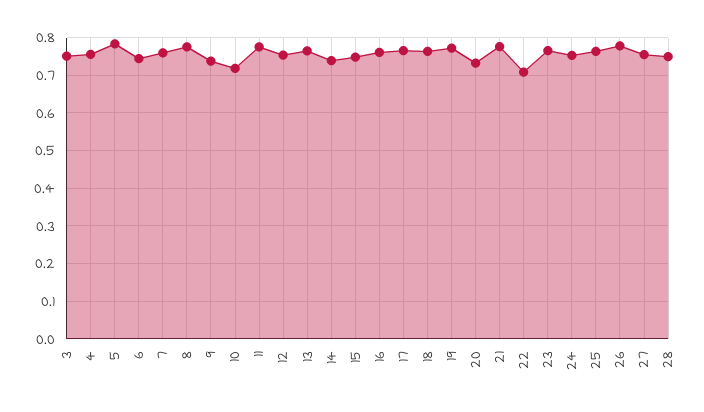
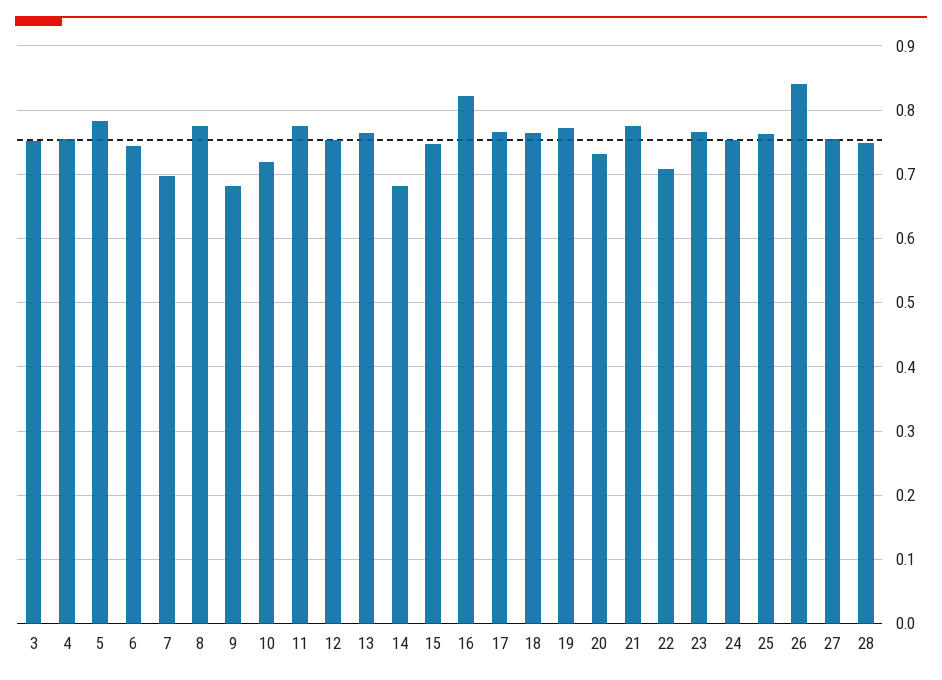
  {
    "3": 0.75,
    "4": 0.76,
    "5": 0.78,
    "6": 0.74,
-   "7": 0.76,
+   "7": 0.7,
    "8": 0.78,
-   "9": 0.74,
+   "9": 0.68,
    "10": 0.72,
    "11": 0.78,
    "12": 0.75,
    "13": 0.76,
-   "14": 0.74,
+   "14": 0.68,
    "15": 0.75,
-   "16": 0.76,
+   "16": 0.82,
    "17": 0.77,
    "18": 0.76,
    "19": 0.77,
    "20": 0.73,
    "21": 0.78,
    "22": 0.71,
    "23": 0.77,
    "24": 0.75,
    "25": 0.76,
-   "26": 0.78,
+   "26": 0.84,
    "27": 0.75,
    "28": 0.75
  }

